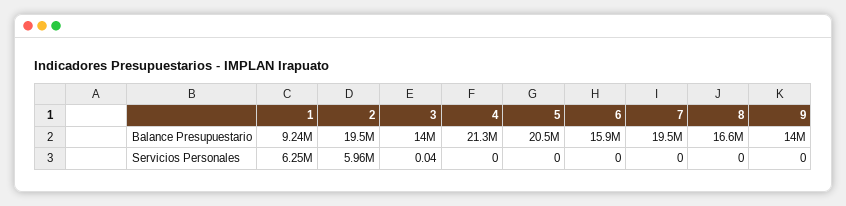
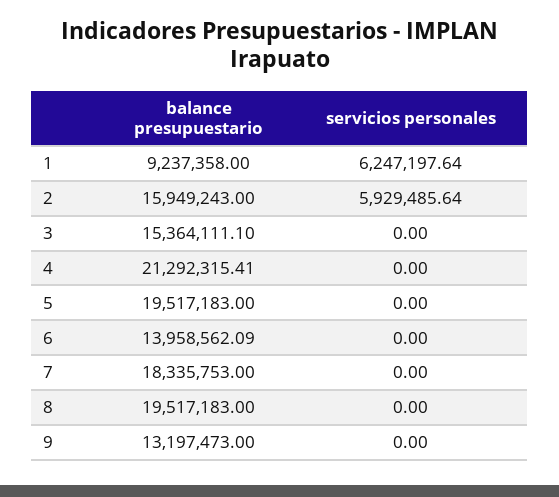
  {
    "1": {
      "Balance Presupuestario": 9237358,
      "Servicios Personales": 6247197.64
    },
    "2": {
-     "Balance Presupuestario": 19500000,
+     "Balance Presupuestario": 15949243,
-     "Servicios Personales": 5960000
+     "Servicios Personales": 5929485.64
    },
    "3": {
-     "Balance Presupuestario": 14000000,
+     "Balance Presupuestario": 15364111.1,
-     "Servicios Personales": 0.04
+     "Servicios Personales": 0
    },
    "4": {
      "Balance Presupuestario": 21292315.41,
      "Servicios Personales": 0
    },
    "5": {
-     "Balance Presupuestario": 20500000,
+     "Balance Presupuestario": 19517183,
      "Servicios Personales": 0
    },
    "6": {
-     "Balance Presupuestario": 15900000,
+     "Balance Presupuestario": 13958562.09,
      "Servicios Personales": 0
    },
    "7": {
-     "Balance Presupuestario": 19500000,
+     "Balance Presupuestario": 18335753,
      "Servicios Personales": 0
    },
    "8": {
-     "Balance Presupuestario": 16600000,
+     "Balance Presupuestario": 19517183,
      "Servicios Personales": 0
    },
    "9": {
-     "Balance Presupuestario": 14000000,
+     "Balance Presupuestario": 13197473,
      "Servicios Personales": 0
    }
  }

